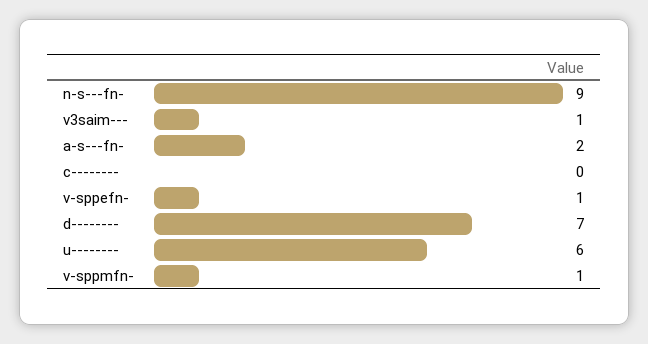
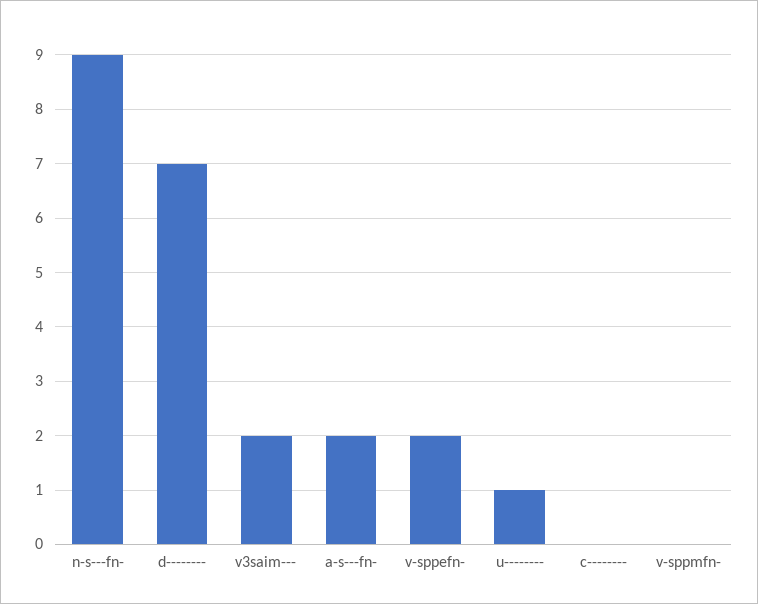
  {
    "n-s---fn-": 9,
-   "v3saim---": 1,
+   "v3saim---": 2,
    "a-s---fn-": 2,
    "c--------": 0,
-   "v-sppefn-": 1,
+   "v-sppefn-": 2,
    "d--------": 7,
-   "u--------": 6,
+   "u--------": 1,
-   "v-sppmfn-": 1
+   "v-sppmfn-": 0
  }

